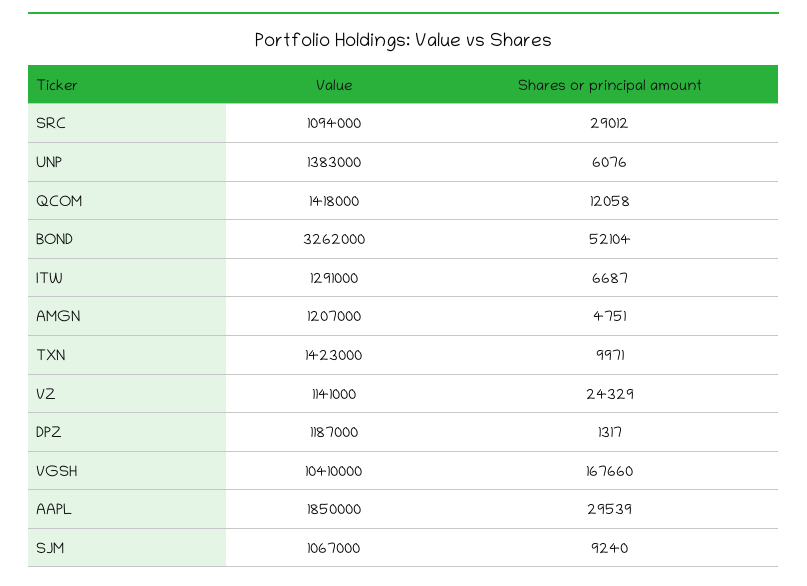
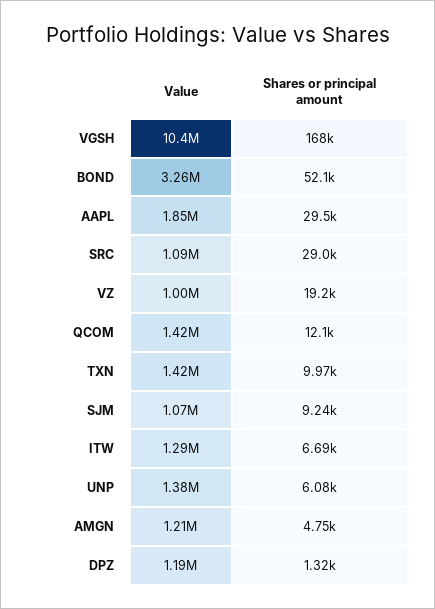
  {
    "Value": {
      "SRC": 1094000,
      "UNP": 1383000,
      "QCOM": 1418000,
      "BOND": 3262000,
      "ITW": 1291000,
      "AMGN": 1207000,
      "TXN": 1423000,
-     "VZ": 1141000,
+     "VZ": 1000000,
      "DPZ": 1187000,
      "VGSH": 10410000,
      "AAPL": 1850000,
      "SJM": 1067000
    },
    "Shares or principal amount": {
      "SRC": 29012,
      "UNP": 6076,
      "QCOM": 12058,
      "BOND": 52104,
      "ITW": 6687,
      "AMGN": 4751,
      "TXN": 9971,
-     "VZ": 24329,
+     "VZ": 19200,
      "DPZ": 1317,
      "VGSH": 167660,
      "AAPL": 29539,
      "SJM": 9240
    }
  }

